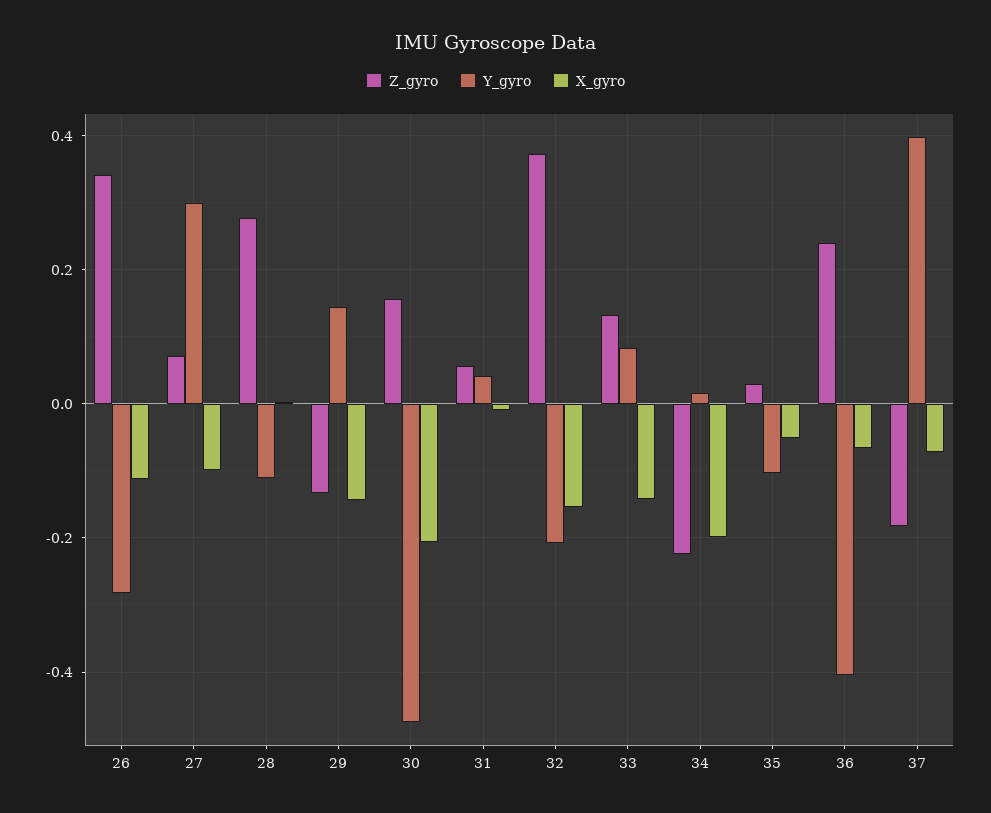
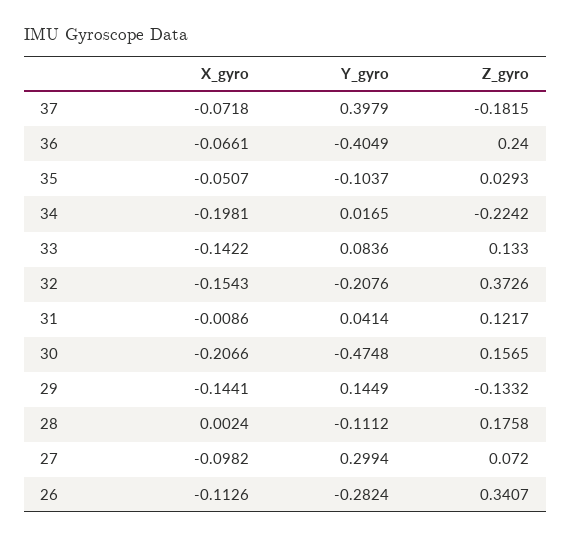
  {
    "Z_gyro": {
      "26": 0.3407,
      "27": 0.072,
-     "28": 0.28,
+     "28": 0.1758,
      "29": -0.1332,
      "30": 0.1565,
-     "31": 0.06,
+     "31": 0.1217,
      "32": 0.3726,
      "33": 0.133,
      "34": -0.2242,
      "35": 0.0293,
      "36": 0.24,
      "37": -0.1815
    },
    "Y_gyro": {
      "26": -0.2824,
      "27": 0.2994,
      "28": -0.1112,
      "29": 0.1449,
      "30": -0.4748,
      "31": 0.0414,
      "32": -0.2076,
      "33": 0.0836,
      "34": 0.0165,
      "35": -0.1037,
      "36": -0.4049,
      "37": 0.3979
    },
    "X_gyro": {
      "26": -0.1126,
      "27": -0.0982,
      "28": 0.0024,
      "29": -0.1441,
      "30": -0.2066,
      "31": -0.0086,
      "32": -0.1543,
      "33": -0.1422,
      "34": -0.1981,
      "35": -0.0507,
      "36": -0.0661,
      "37": -0.0718
    }
  }

